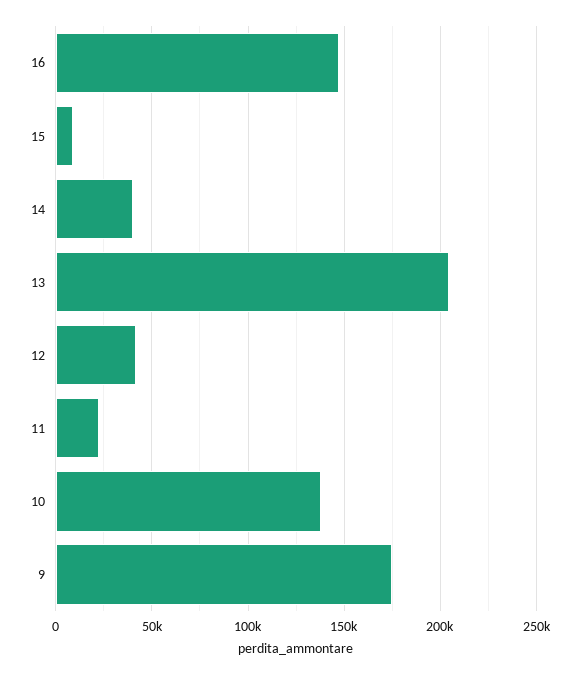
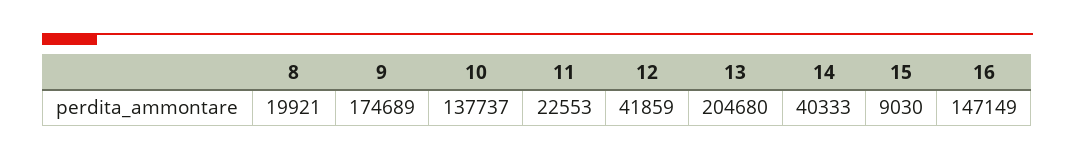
  {
    "16": 147149,
    "15": 9030,
    "14": 40333,
    "13": 204680,
    "12": 41859,
    "11": 22553,
    "10": 137737,
-   "9": 174689
+   "9": 174689,
+   "8": 19921
  }

